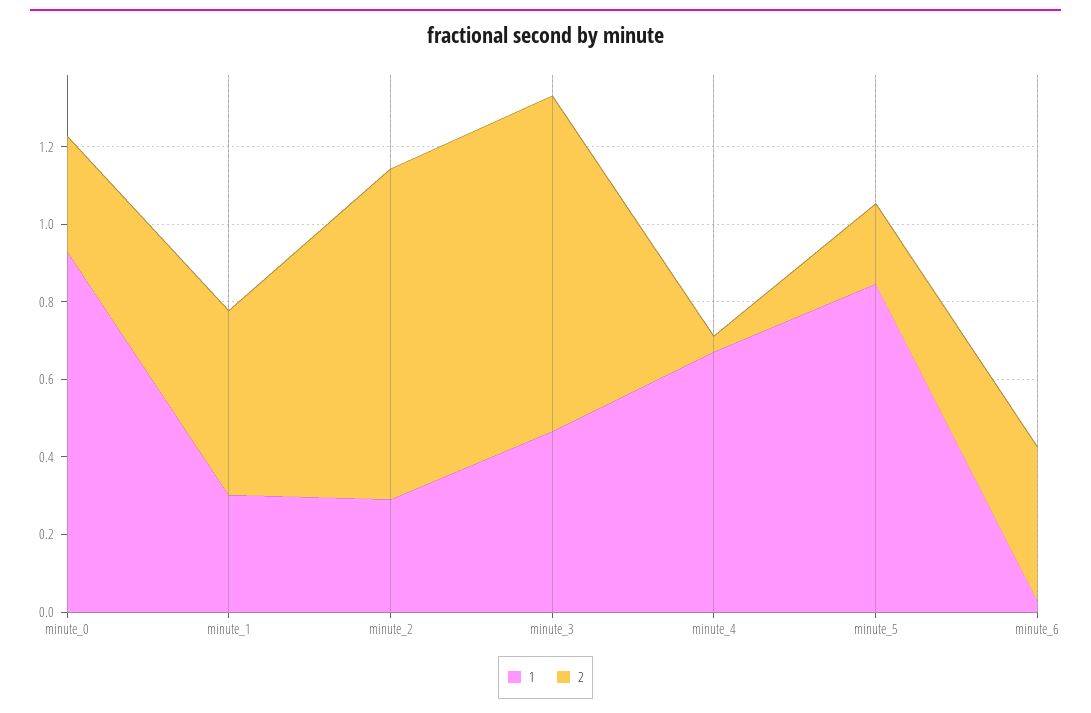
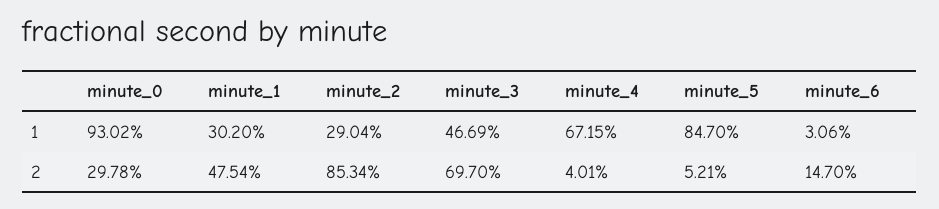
  {
    "1": {
      "minute_0": 0.9302,
      "minute_1": 0.302,
      "minute_2": 0.2904,
      "minute_3": 0.4669,
      "minute_4": 0.6715,
      "minute_5": 0.847,
      "minute_6": 0.0306
    },
    "2": {
      "minute_0": 0.2978,
      "minute_1": 0.4754,
      "minute_2": 0.8534,
-     "minute_3": 0.85,
+     "minute_3": 0.697,
      "minute_4": 0.0401,
-     "minute_5": 0.2,
+     "minute_5": 0.0521,
-     "minute_6": 0.4
+     "minute_6": 0.147
    }
  }

